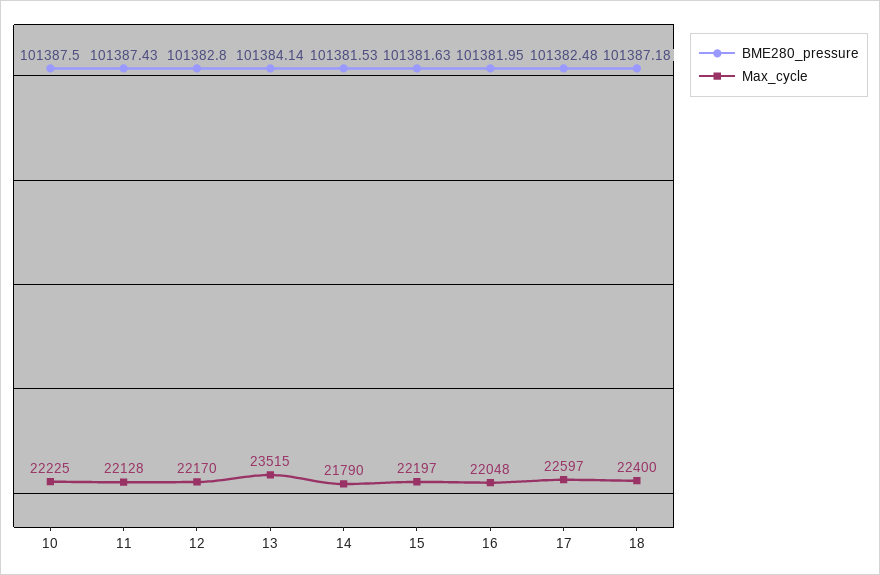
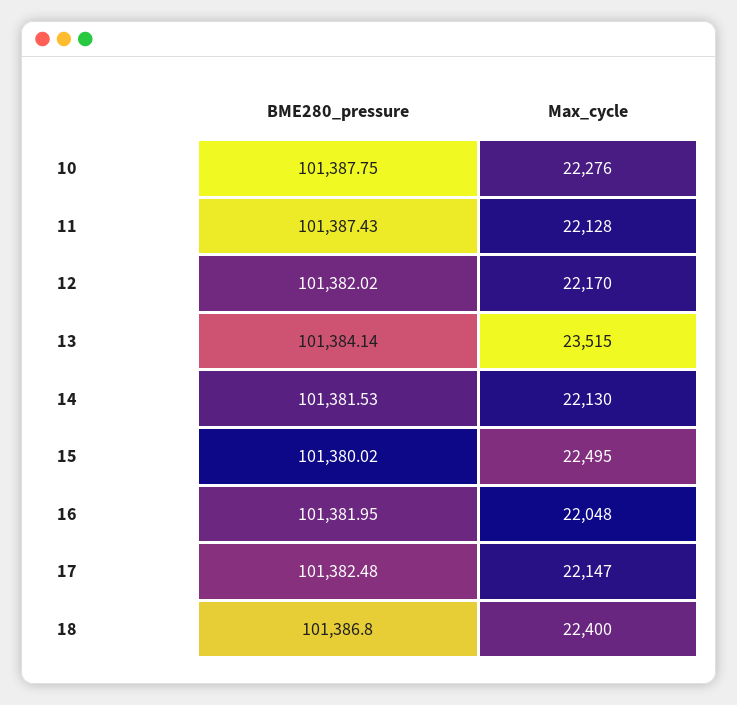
  {
    "BME280_pressure": {
-     "10": 101387.5,
+     "10": 101387.75,
      "11": 101387.43,
-     "12": 101382.8,
+     "12": 101382.02,
      "13": 101384.14,
      "14": 101381.53,
-     "15": 101381.63,
+     "15": 101380.02,
      "16": 101381.95,
      "17": 101382.48,
-     "18": 101387.18
+     "18": 101386.8
    },
    "Max_cycle": {
-     "10": 22225,
+     "10": 22276,
      "11": 22128,
      "12": 22170,
      "13": 23515,
-     "14": 21790,
+     "14": 22130,
-     "15": 22197,
+     "15": 22495,
      "16": 22048,
-     "17": 22597,
+     "17": 22147,
      "18": 22400
    }
  }

